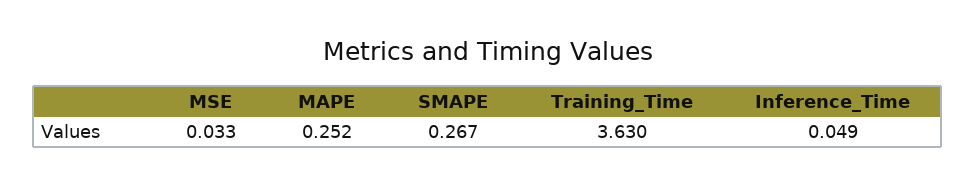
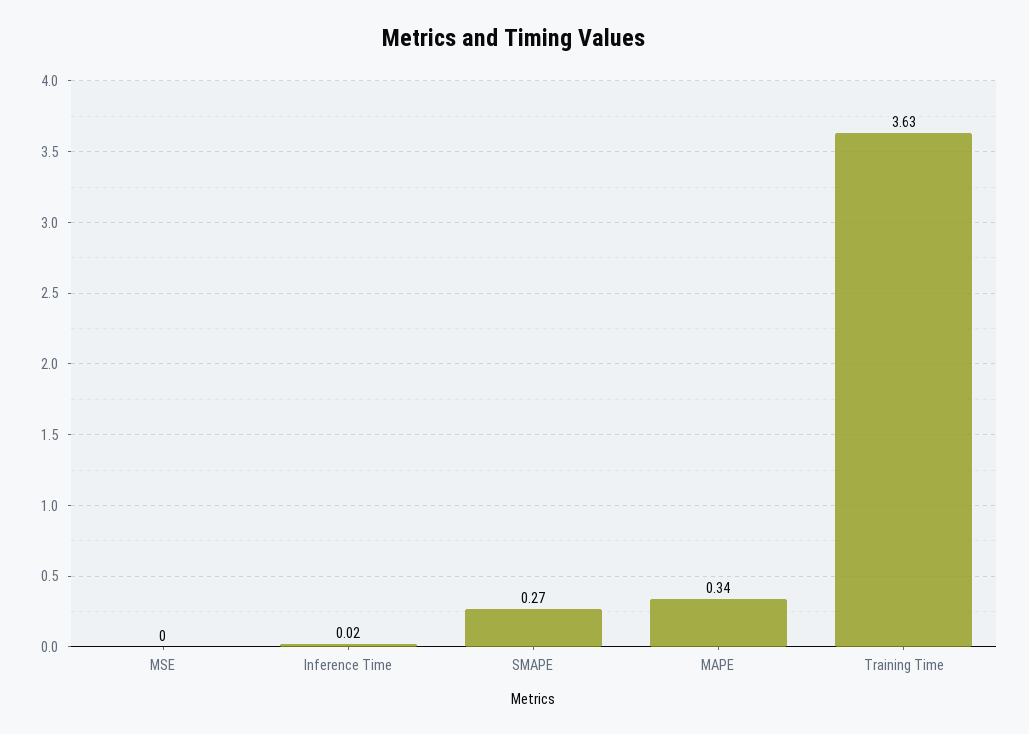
  {
-   "MSE": 0.033,
+   "MSE": 0,
-   "MAPE": 0.252,
+   "MAPE": 0.34,
    "SMAPE": 0.267,
    "Training_Time": 3.63,
-   "Inference_Time": 0.049
+   "Inference_Time": 0.02
  }

